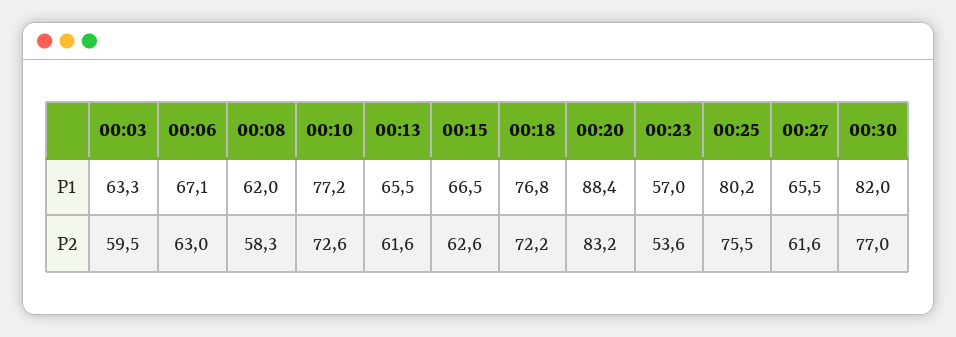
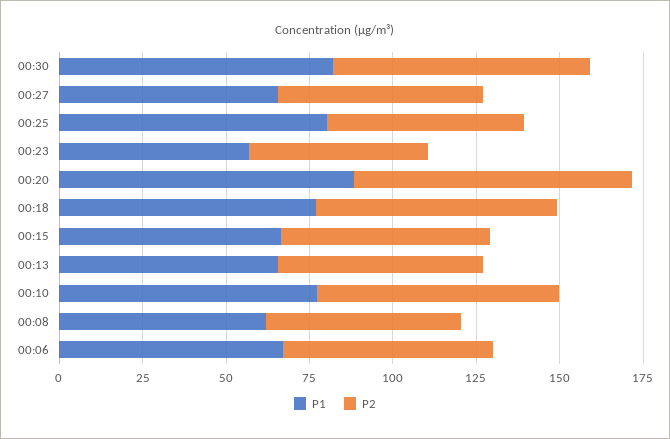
  {
    "P1": {
-     "00:03": 63.3,
      "00:06": 67.1,
      "00:08": 62,
      "00:10": 77.2,
      "00:13": 65.5,
      "00:15": 66.5,
      "00:18": 76.8,
      "00:20": 88.4,
      "00:23": 57,
      "00:25": 80.2,
      "00:27": 65.5,
      "00:30": 82
    },
    "P2": {
-     "00:03": 59.5,
      "00:06": 63,
      "00:08": 58.3,
      "00:10": 72.6,
      "00:13": 61.6,
      "00:15": 62.6,
      "00:18": 72.2,
      "00:20": 83.2,
      "00:23": 53.6,
-     "00:25": 75.5,
+     "00:25": 60,
      "00:27": 61.6,
      "00:30": 77
    }
  }

